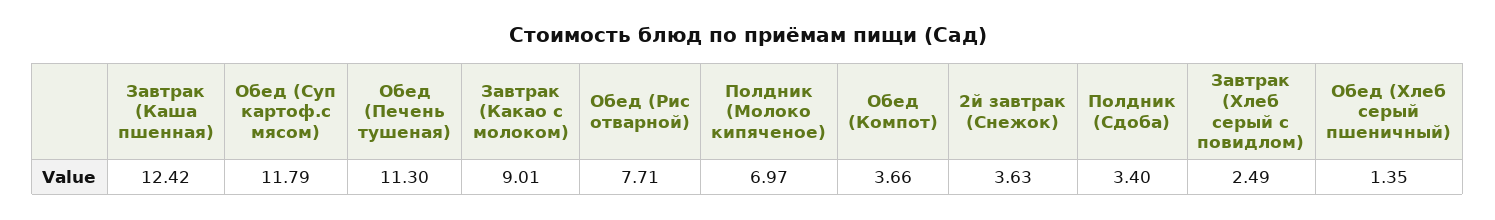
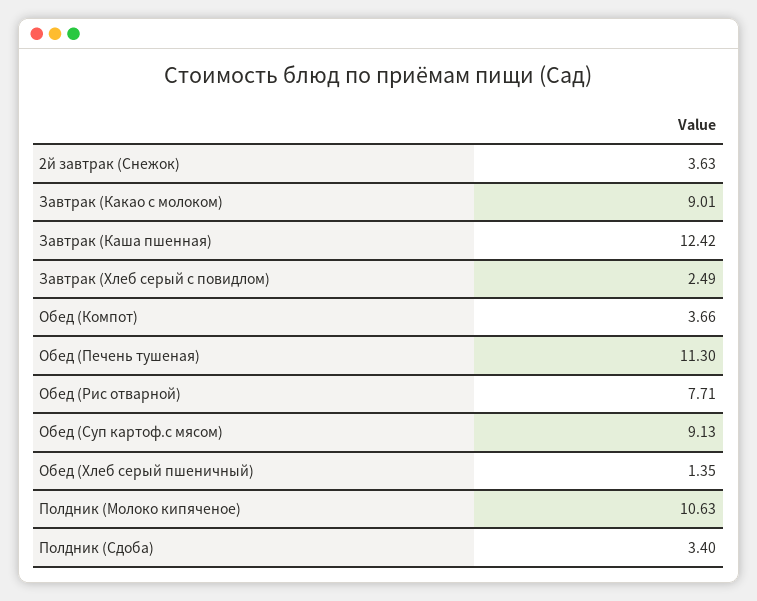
  {
    "Завтрак (Каша пшенная)": 12.42,
-   "Обед (Суп картоф.с мясом)": 11.79,
+   "Обед (Суп картоф.с мясом)": 9.13,
    "Обед (Печень тушеная)": 11.3,
    "Завтрак (Какао с молоком)": 9.01,
    "Обед (Рис отварной)": 7.71,
-   "Полдник (Молоко кипяченое)": 6.97,
+   "Полдник (Молоко кипяченое)": 10.63,
    "Обед (Компот)": 3.66,
    "2й завтрак (Снежок)": 3.63,
    "Полдник (Сдоба)": 3.4,
    "Завтрак (Хлеб серый с повидлом)": 2.49,
    "Обед (Хлеб серый пшеничный)": 1.35
  }

